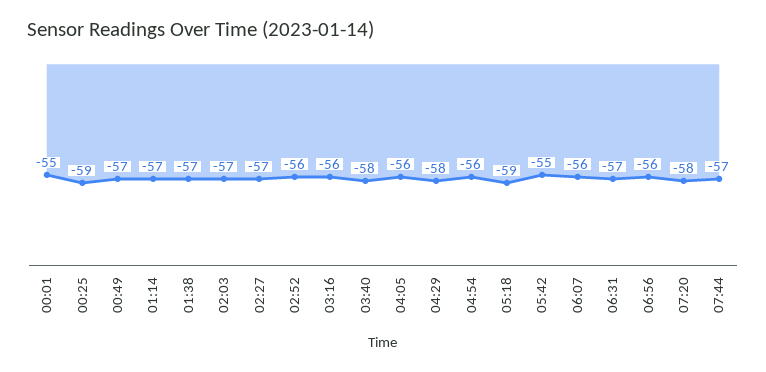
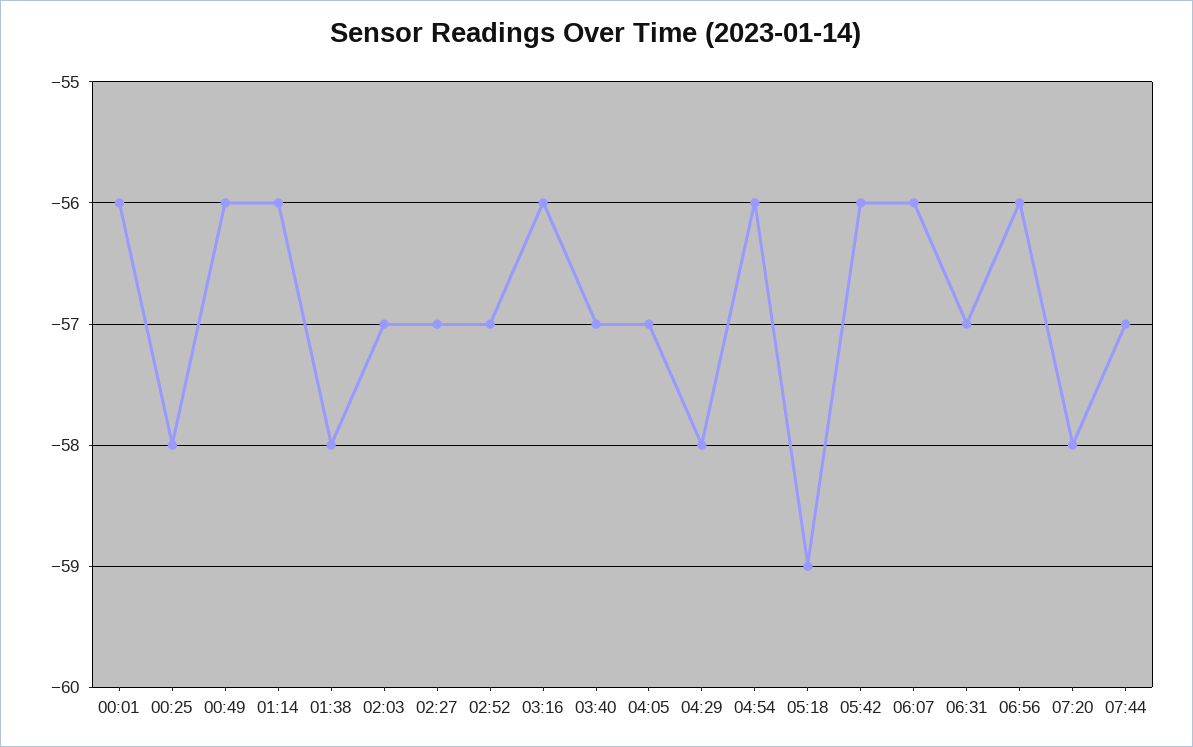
  {
-   "00:01": -55,
+   "00:01": -56,
-   "00:25": -59,
+   "00:25": -58,
-   "00:49": -57,
+   "00:49": -56,
-   "01:14": -57,
+   "01:14": -56,
-   "01:38": -57,
+   "01:38": -58,
    "02:03": -57,
    "02:27": -57,
-   "02:52": -56,
+   "02:52": -57,
    "03:16": -56,
-   "03:40": -58,
+   "03:40": -57,
-   "04:05": -56,
+   "04:05": -57,
    "04:29": -58,
    "04:54": -56,
    "05:18": -59,
-   "05:42": -55,
+   "05:42": -56,
    "06:07": -56,
    "06:31": -57,
    "06:56": -56,
    "07:20": -58,
    "07:44": -57
  }

